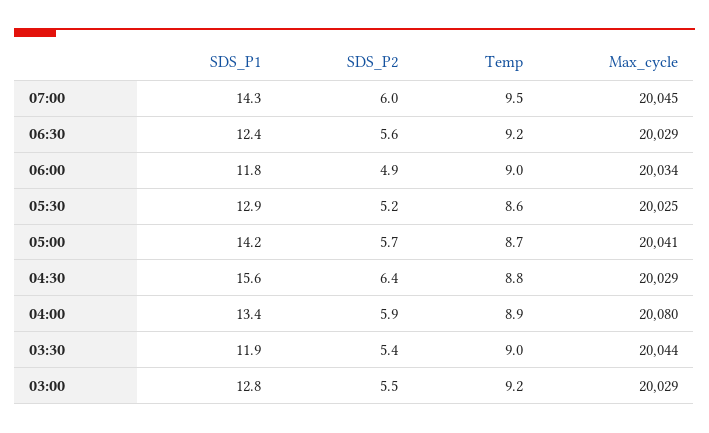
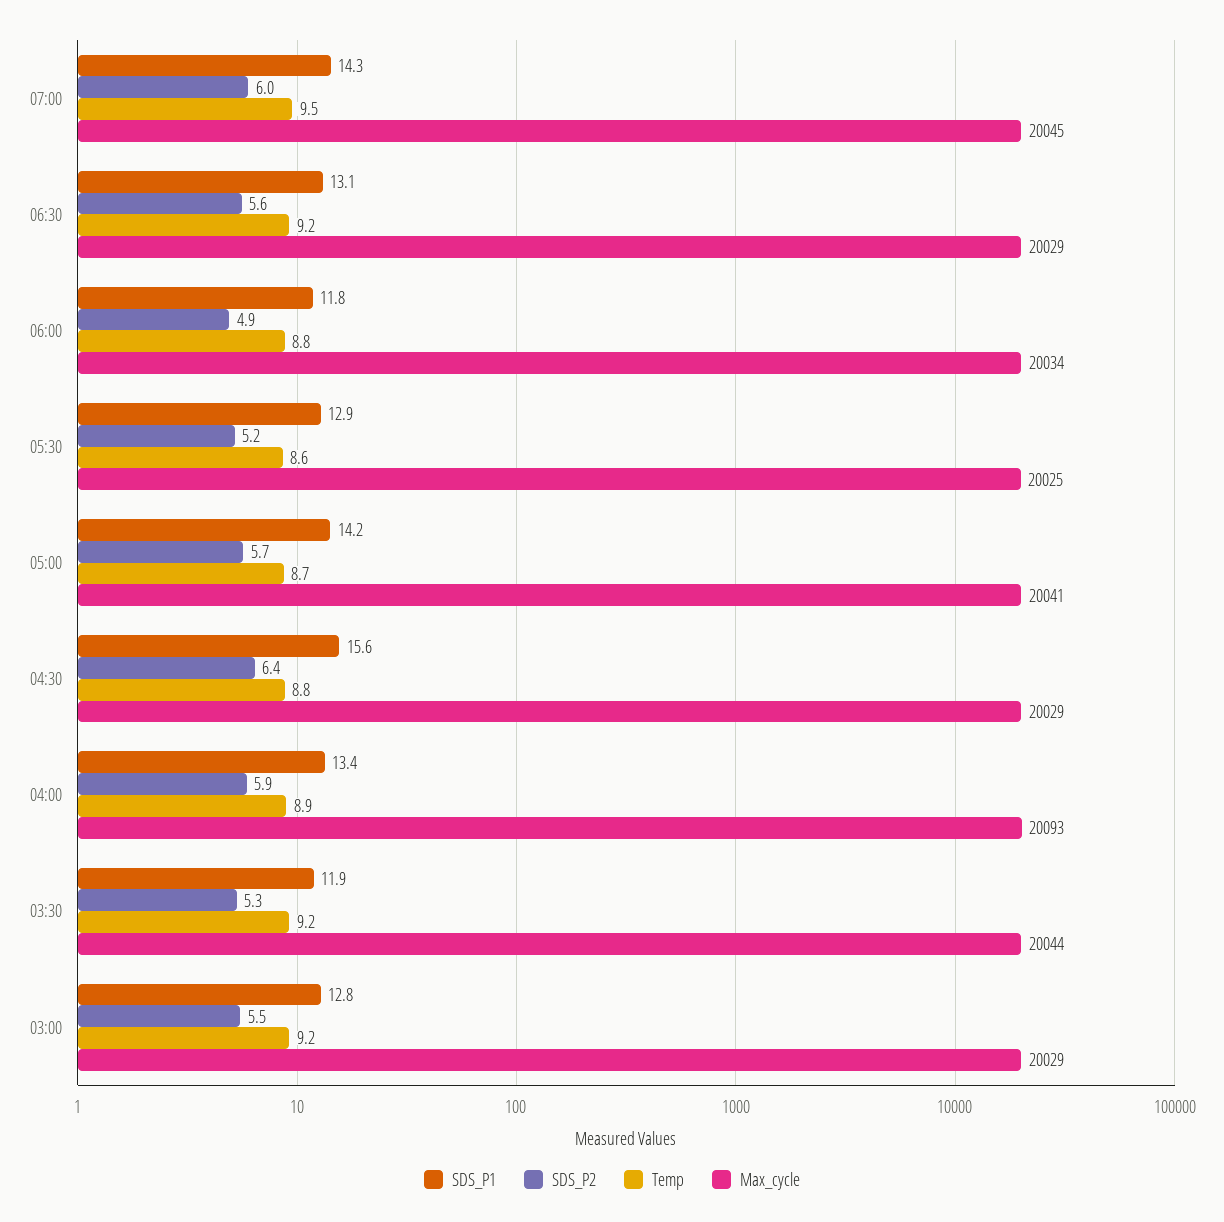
  {
    "SDS_P1": {
      "07:00": 14.3,
-     "06:30": 12.4,
+     "06:30": 13.1,
      "06:00": 11.8,
      "05:30": 12.9,
      "05:00": 14.2,
      "04:30": 15.6,
      "04:00": 13.4,
      "03:30": 11.9,
      "03:00": 12.8
    },
    "SDS_P2": {
      "07:00": 6,
      "06:30": 5.6,
      "06:00": 4.9,
      "05:30": 5.2,
      "05:00": 5.7,
      "04:30": 6.4,
      "04:00": 5.9,
-     "03:30": 5.4,
+     "03:30": 5.3,
      "03:00": 5.5
    },
    "Temp": {
      "07:00": 9.5,
      "06:30": 9.2,
-     "06:00": 9,
+     "06:00": 8.8,
      "05:30": 8.6,
      "05:00": 8.7,
      "04:30": 8.8,
      "04:00": 8.9,
-     "03:30": 9,
+     "03:30": 9.2,
      "03:00": 9.2
    },
    "Max_cycle": {
      "07:00": 20045,
      "06:30": 20029,
      "06:00": 20034,
      "05:30": 20025,
      "05:00": 20041,
      "04:30": 20029,
-     "04:00": 20080,
+     "04:00": 20093,
      "03:30": 20044,
      "03:00": 20029
    }
  }

